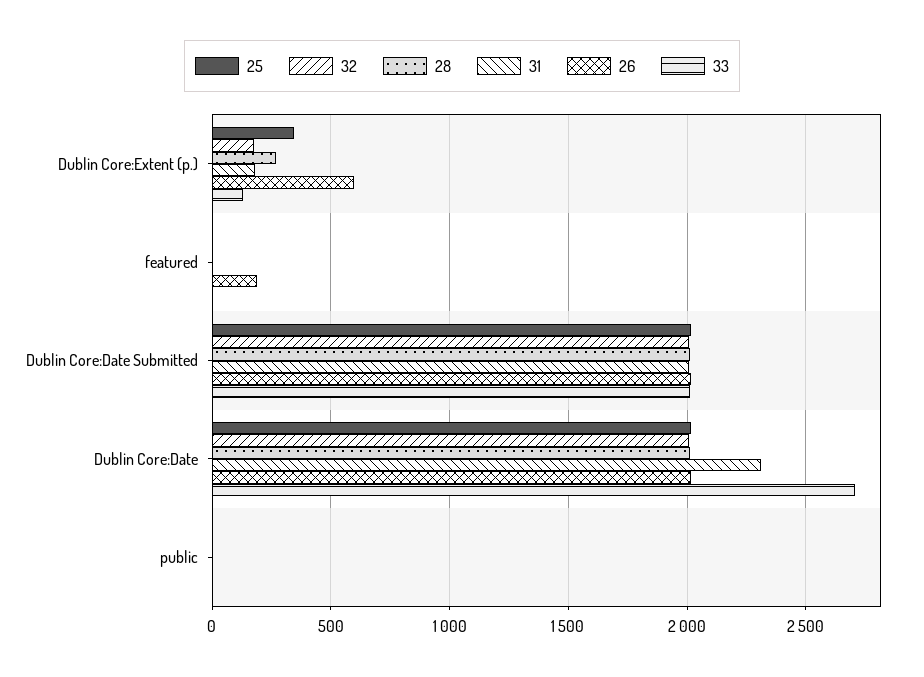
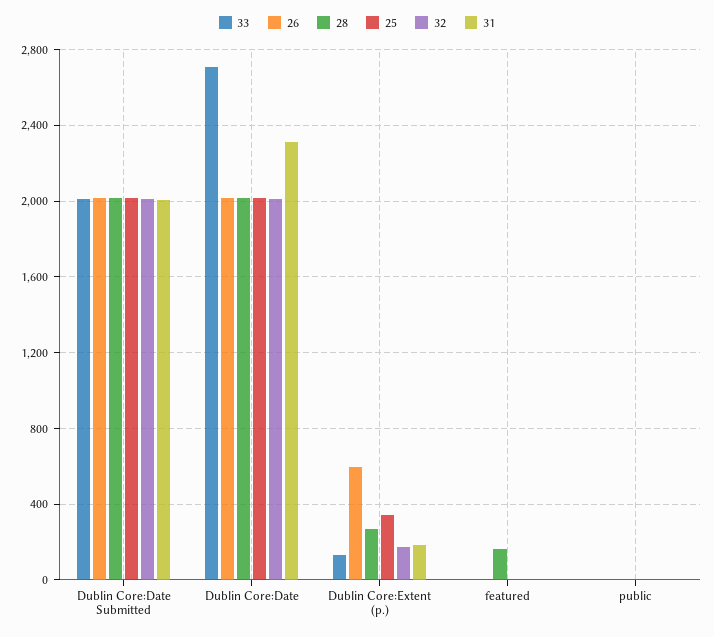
  {
    "25": {
      "Dublin Core:Extent (p.)": 350,
      "featured": 0,
      "Dublin Core:Date Submitted": 2000,
      "Dublin Core:Date": 2000,
      "public": 0
    },
    "32": {
      "Dublin Core:Extent (p.)": 200,
      "featured": 0,
      "Dublin Core:Date Submitted": 2000,
      "Dublin Core:Date": 2000,
      "public": 0
    },
    "28": {
      "Dublin Core:Extent (p.)": 250,
-     "featured": 0,
+     "featured": 150,
      "Dublin Core:Date Submitted": 2000,
      "Dublin Core:Date": 2000,
      "public": 0
    },
    "31": {
      "Dublin Core:Extent (p.)": 200,
      "featured": 0,
      "Dublin Core:Date Submitted": 2000,
      "Dublin Core:Date": 2300,
      "public": 0
    },
    "26": {
      "Dublin Core:Extent (p.)": 600,
-     "featured": 200,
+     "featured": 0,
      "Dublin Core:Date Submitted": 2000,
      "Dublin Core:Date": 2000,
      "public": 0
    },
    "33": {
      "Dublin Core:Extent (p.)": 150,
      "featured": 0,
      "Dublin Core:Date Submitted": 2000,
      "Dublin Core:Date": 2700,
      "public": 0
    }
  }

